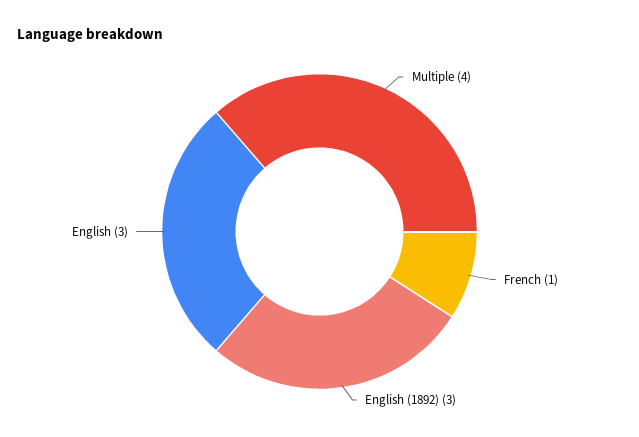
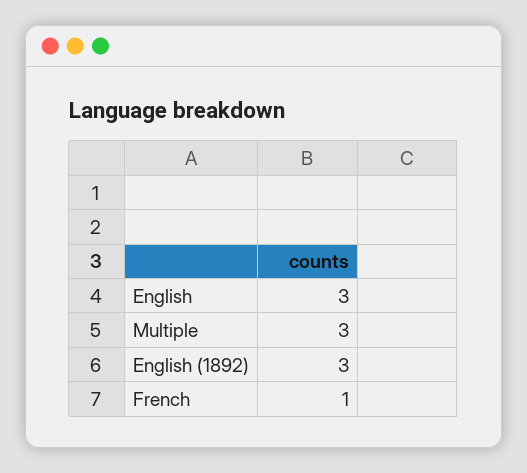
  {
-   "Multiple": 4,
+   "Multiple": 3,
    "French": 1,
    "English (1892)": 3,
    "English": 3
  }

